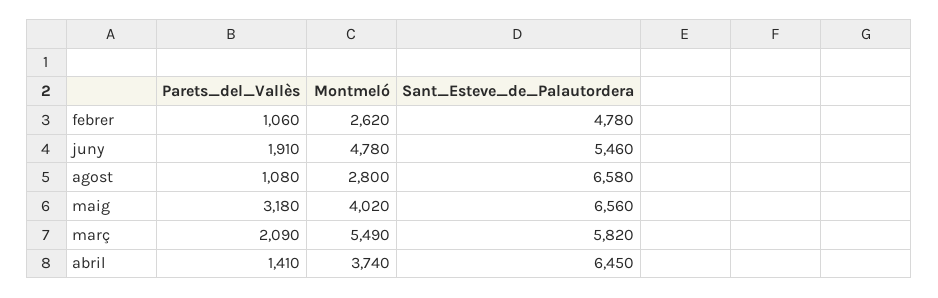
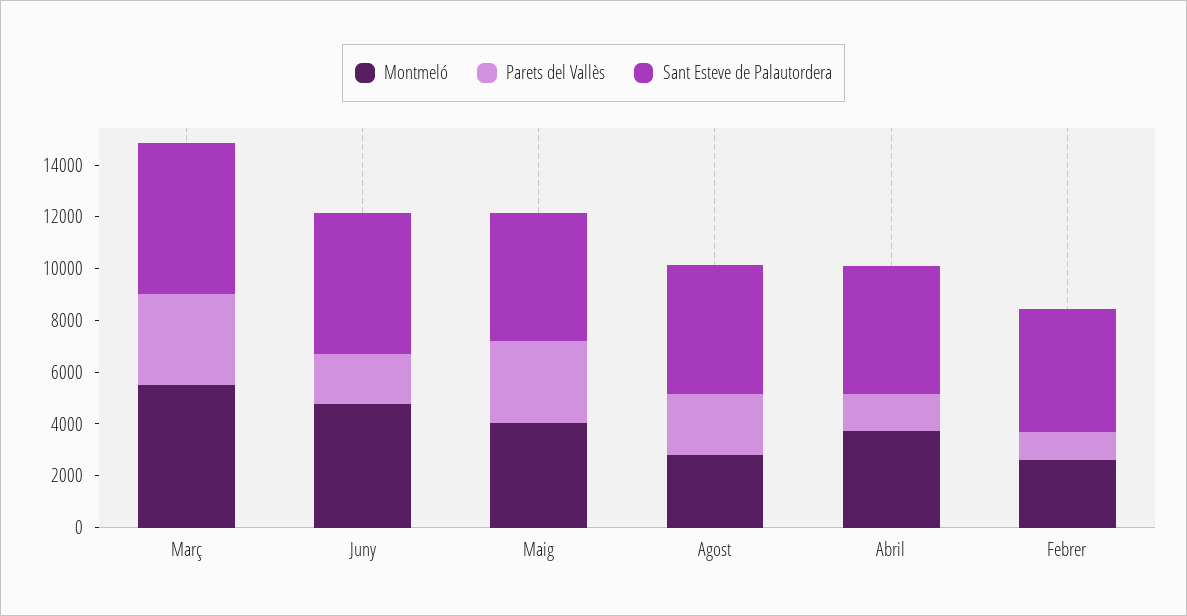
  {
    "Parets_del_Vallès": {
      "febrer": 1060,
      "juny": 1910,
-     "agost": 1080,
+     "agost": 2500,
      "maig": 3180,
-     "març": 2090,
+     "març": 3500,
      "abril": 1410
    },
    "Montmeló": {
      "febrer": 2620,
      "juny": 4780,
      "agost": 2800,
      "maig": 4020,
      "març": 5490,
      "abril": 3740
    },
    "Sant_Esteve_de_Palautordera": {
      "febrer": 4780,
      "juny": 5460,
-     "agost": 6580,
+     "agost": 5000,
-     "maig": 6560,
+     "maig": 5000,
      "març": 5820,
-     "abril": 6450
+     "abril": 5000
    }
  }

